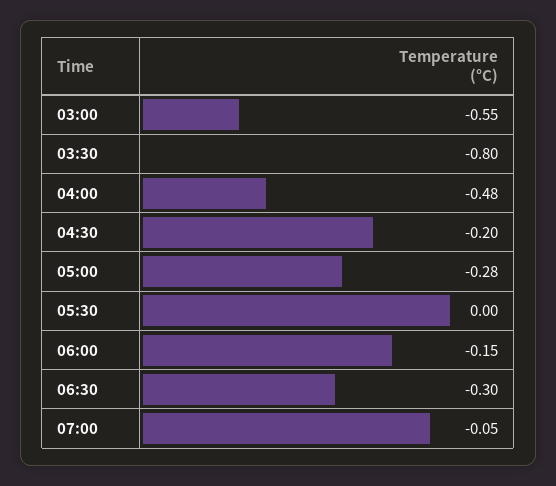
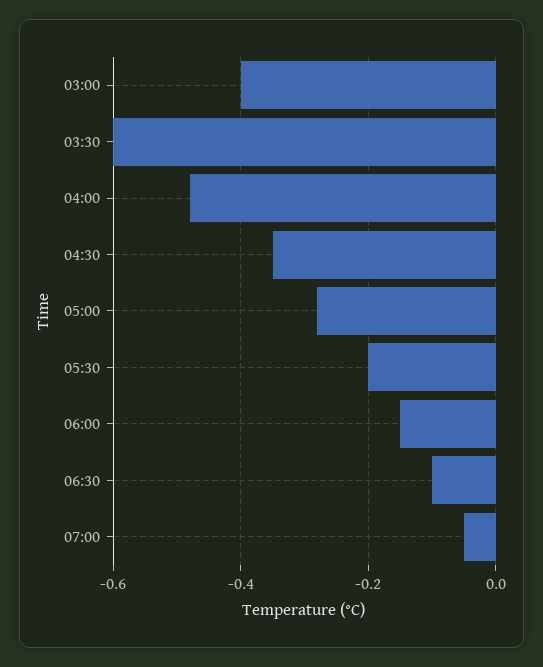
  {
-   "03:00": -0.55,
+   "03:00": -0.4,
-   "03:30": -0.8,
+   "03:30": -0.6,
    "04:00": -0.48,
-   "04:30": -0.2,
+   "04:30": -0.35,
    "05:00": -0.28,
-   "05:30": 0,
+   "05:30": -0.2,
    "06:00": -0.15,
-   "06:30": -0.3,
+   "06:30": -0.1,
    "07:00": -0.05
  }

